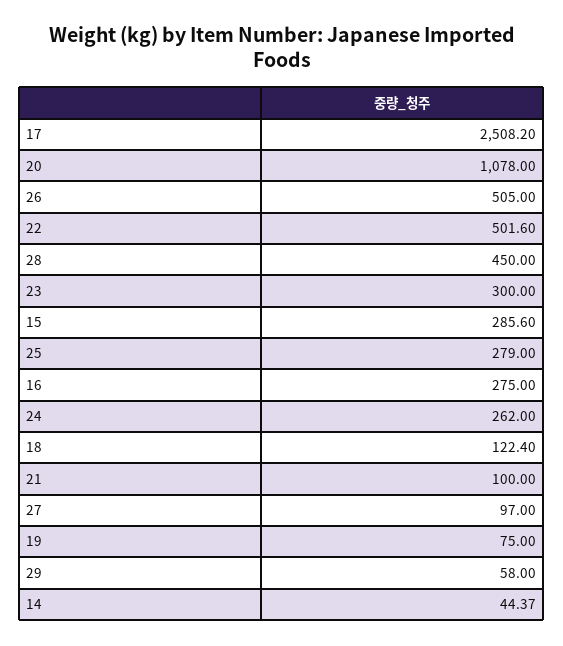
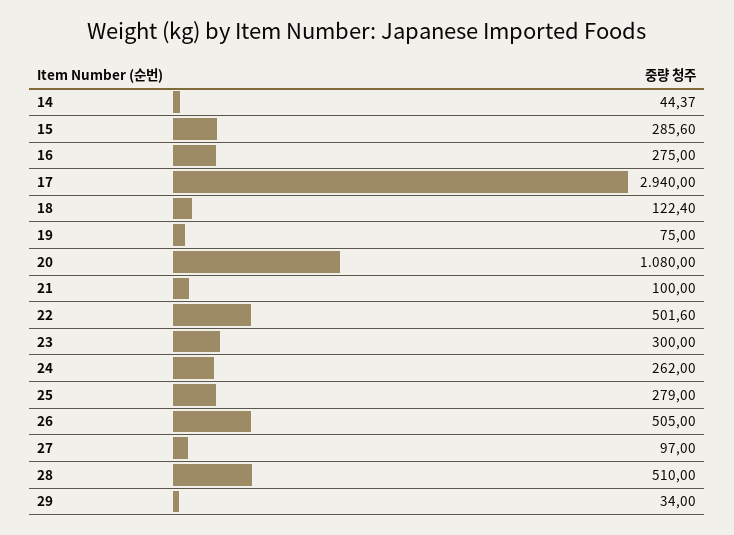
  {
-   "17": 2508.2,
+   "17": 2940,
-   "20": 1078,
+   "20": 1080,
    "26": 505,
    "22": 501.6,
-   "28": 450,
+   "28": 510,
    "23": 300,
    "15": 285.6,
    "25": 279,
    "16": 275,
    "24": 262,
    "18": 122.4,
    "21": 100,
    "27": 97,
    "19": 75,
-   "29": 58,
+   "29": 34,
    "14": 44.37
  }

